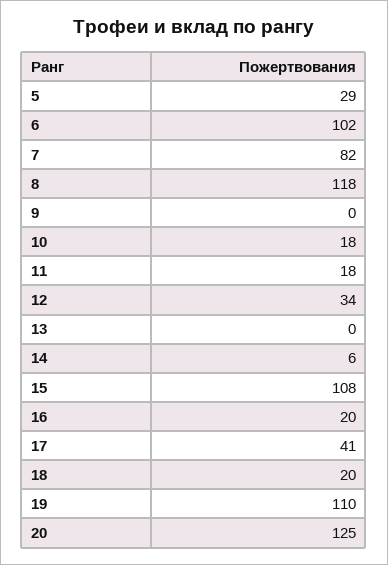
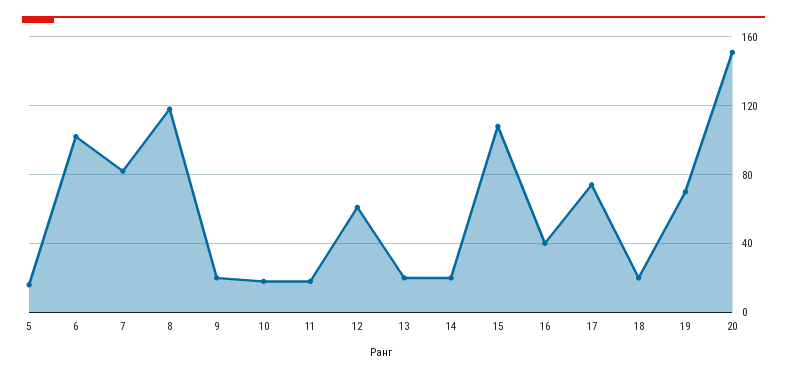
  {
-   "5": 29,
+   "5": 15,
    "6": 102,
    "7": 82,
    "8": 118,
-   "9": 0,
+   "9": 20,
    "10": 18,
    "11": 18,
-   "12": 34,
+   "12": 60,
-   "13": 0,
+   "13": 20,
-   "14": 6,
+   "14": 20,
    "15": 108,
-   "16": 20,
+   "16": 40,
-   "17": 41,
+   "17": 75,
    "18": 20,
-   "19": 110,
+   "19": 70,
-   "20": 125
+   "20": 150
  }

